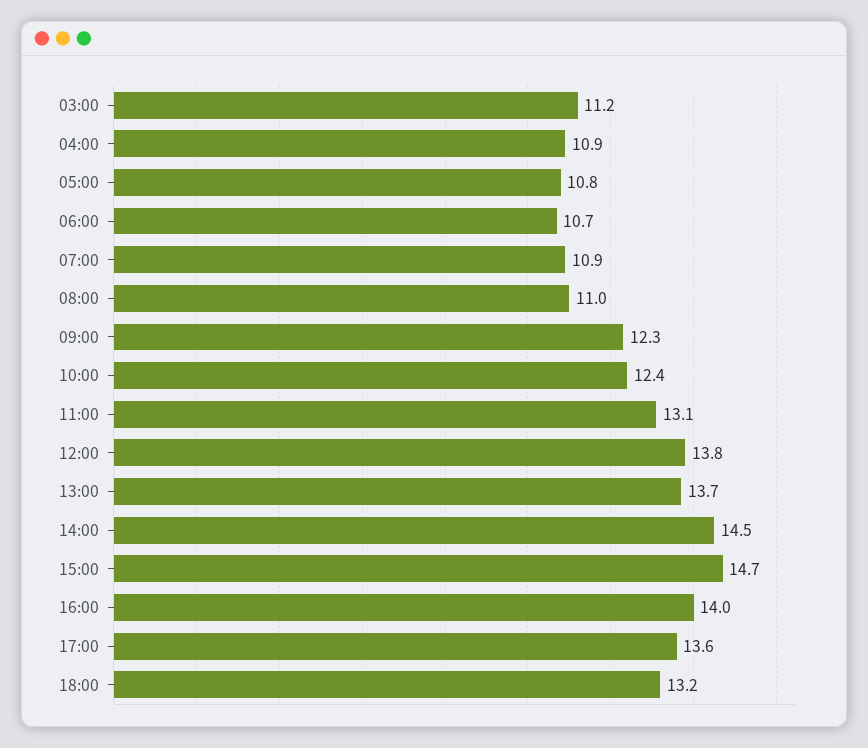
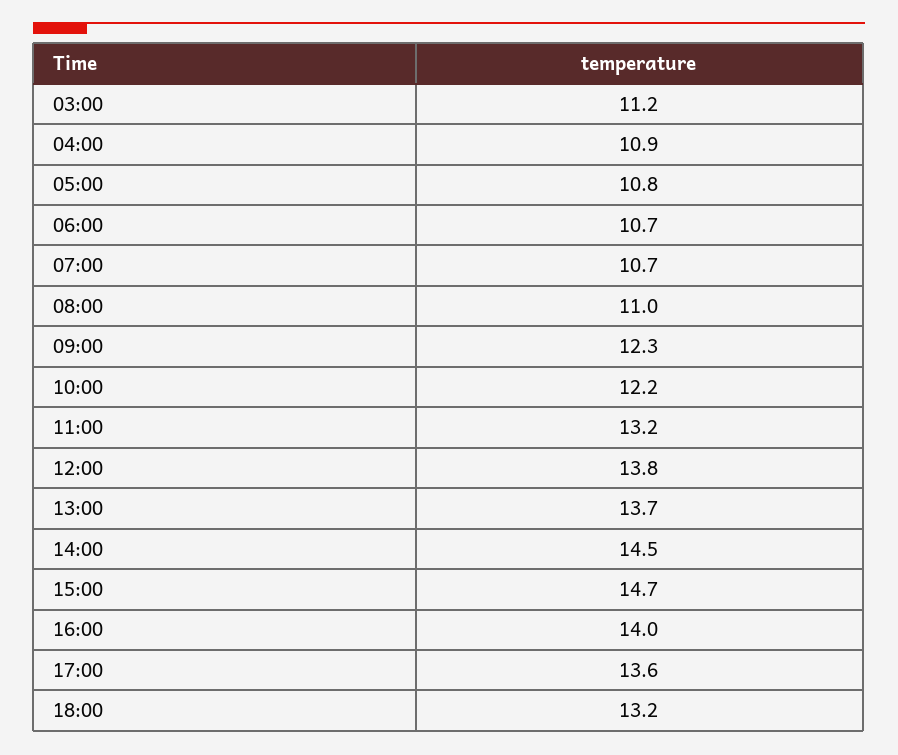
  {
    "03:00": 11.2,
    "04:00": 10.9,
    "05:00": 10.8,
    "06:00": 10.7,
-   "07:00": 10.9,
+   "07:00": 10.7,
    "08:00": 11,
    "09:00": 12.3,
-   "10:00": 12.4,
+   "10:00": 12.2,
-   "11:00": 13.1,
+   "11:00": 13.2,
    "12:00": 13.8,
    "13:00": 13.7,
    "14:00": 14.5,
    "15:00": 14.7,
    "16:00": 14,
    "17:00": 13.6,
    "18:00": 13.2
  }

